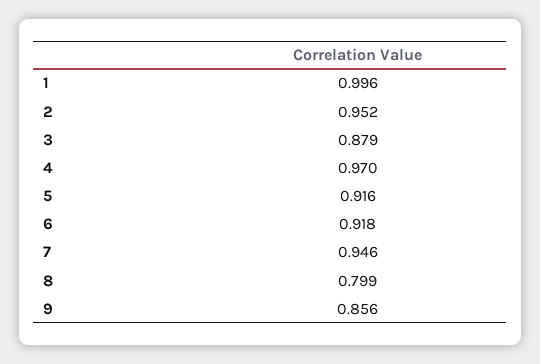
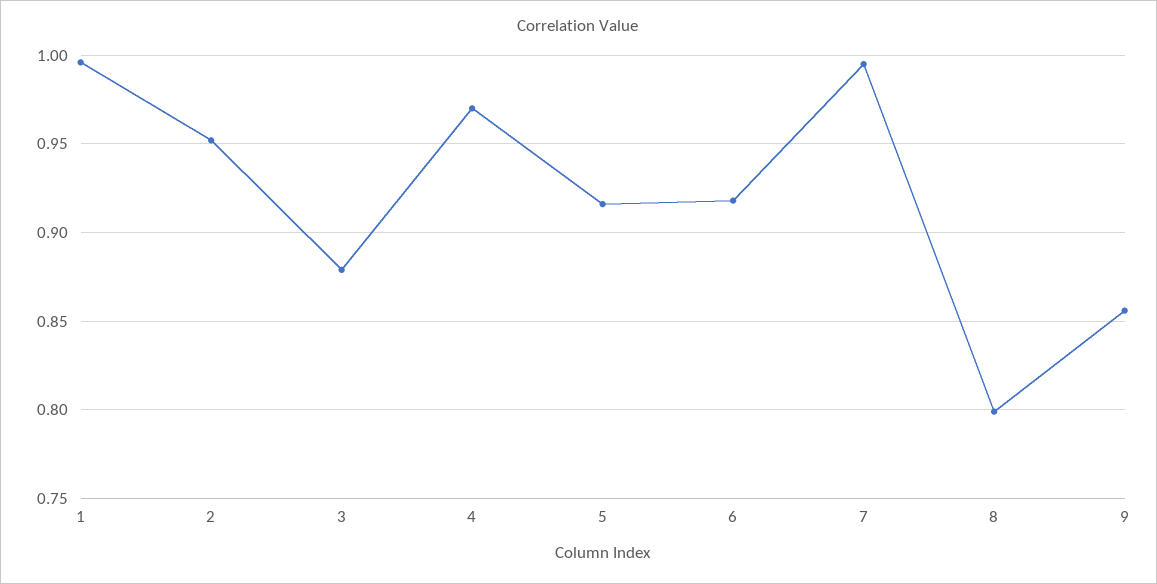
  {
    "1": 0.996,
    "2": 0.952,
    "3": 0.879,
    "4": 0.97,
    "5": 0.916,
    "6": 0.918,
-   "7": 0.946,
+   "7": 0.995,
    "8": 0.799,
    "9": 0.856
  }

